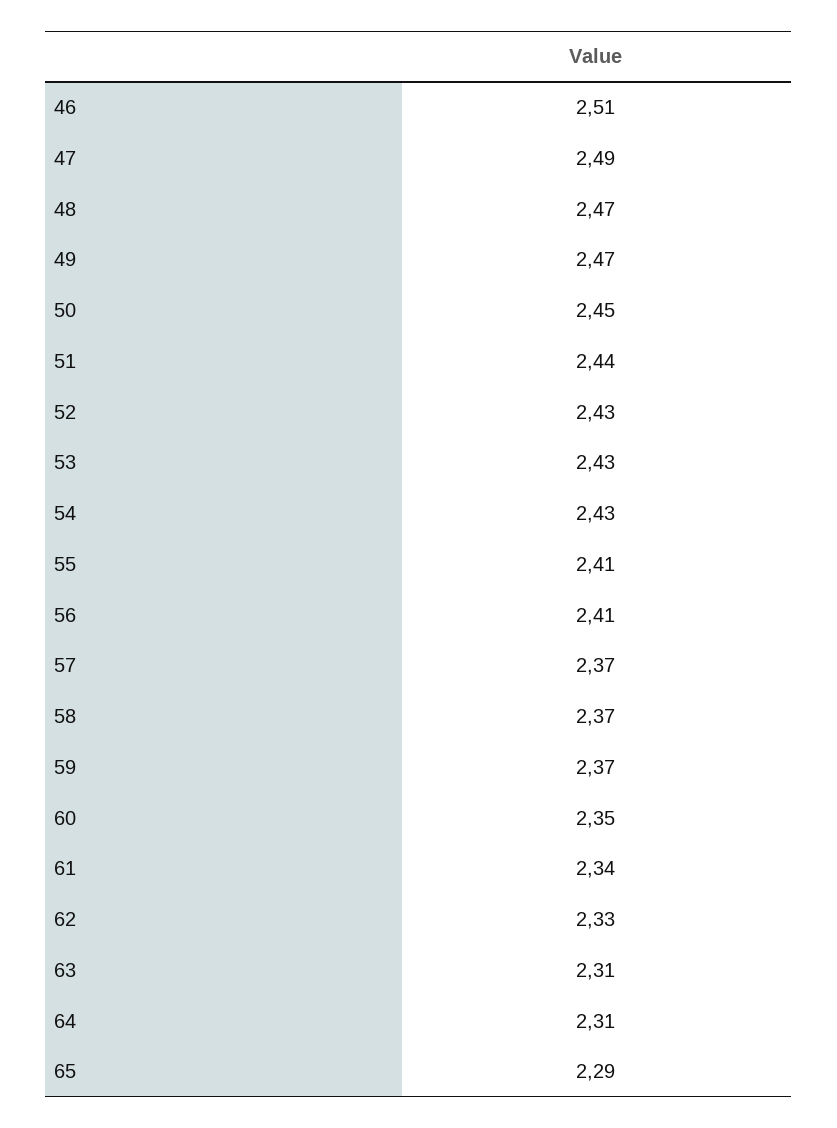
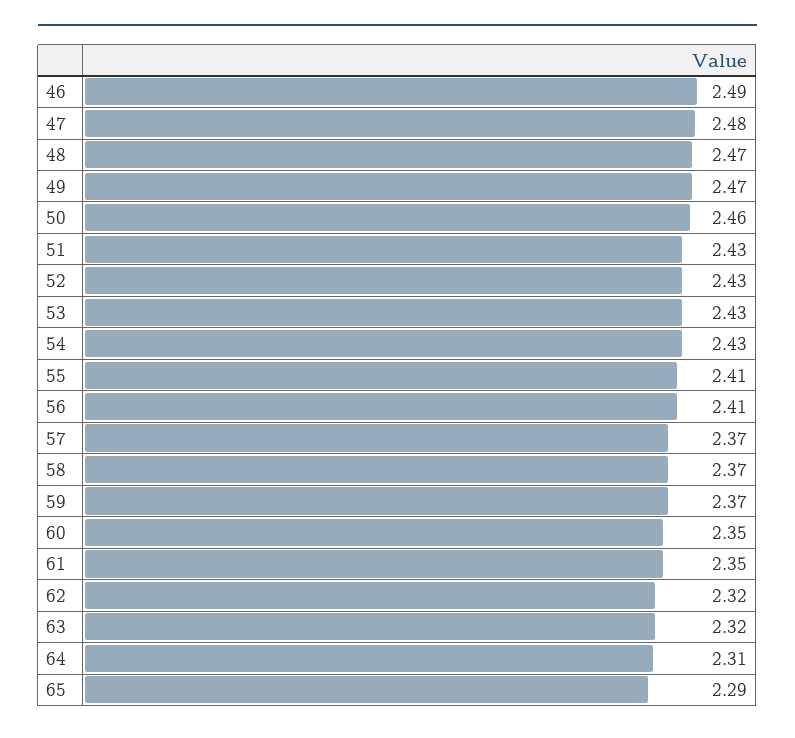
  {
-   "46": 2.51,
+   "46": 2.49,
-   "47": 2.49,
+   "47": 2.48,
    "48": 2.47,
    "49": 2.47,
-   "50": 2.45,
+   "50": 2.46,
-   "51": 2.44,
+   "51": 2.43,
    "52": 2.43,
    "53": 2.43,
    "54": 2.43,
    "55": 2.41,
    "56": 2.41,
    "57": 2.37,
    "58": 2.37,
    "59": 2.37,
    "60": 2.35,
-   "61": 2.34,
+   "61": 2.35,
-   "62": 2.33,
+   "62": 2.32,
-   "63": 2.31,
+   "63": 2.32,
    "64": 2.31,
    "65": 2.29
  }

